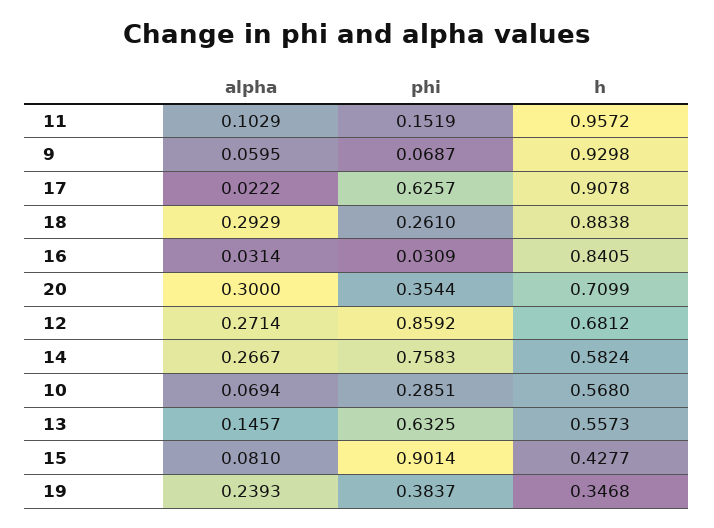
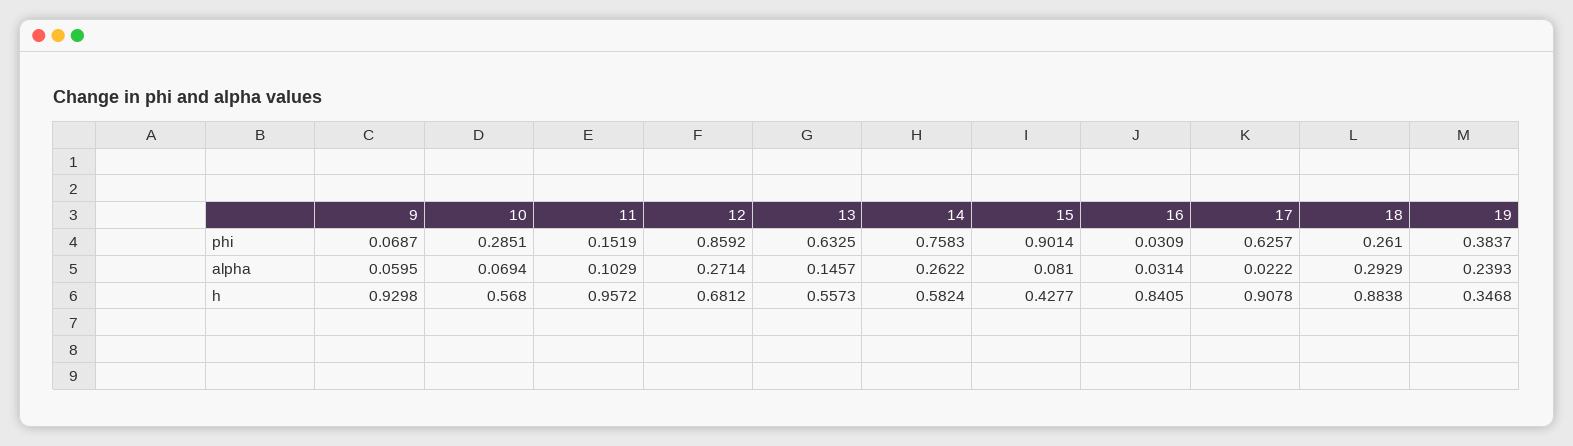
  {
    "alpha": {
      "11": 0.1029,
      "9": 0.0595,
      "17": 0.0222,
      "18": 0.2929,
      "16": 0.0314,
-     "20": 0.3,
      "12": 0.2714,
-     "14": 0.2667,
+     "14": 0.2622,
      "10": 0.0694,
      "13": 0.1457,
      "15": 0.081,
      "19": 0.2393
    },
    "phi": {
      "11": 0.1519,
      "9": 0.0687,
      "17": 0.6257,
      "18": 0.261,
      "16": 0.0309,
-     "20": 0.3544,
      "12": 0.8592,
      "14": 0.7583,
      "10": 0.2851,
      "13": 0.6325,
      "15": 0.9014,
      "19": 0.3837
    },
    "h": {
      "11": 0.9572,
      "9": 0.9298,
      "17": 0.9078,
      "18": 0.8838,
      "16": 0.8405,
-     "20": 0.7099,
      "12": 0.6812,
      "14": 0.5824,
      "10": 0.568,
      "13": 0.5573,
      "15": 0.4277,
      "19": 0.3468
    }
  }

